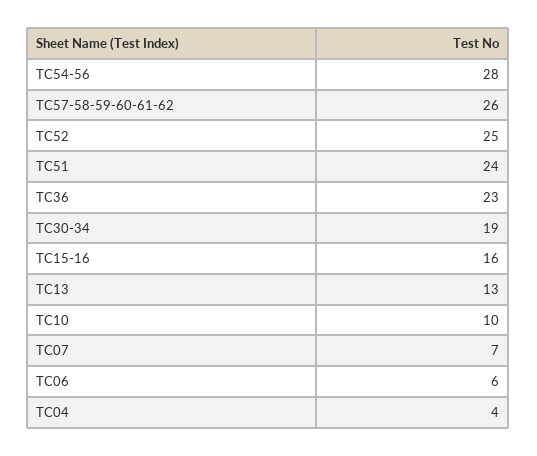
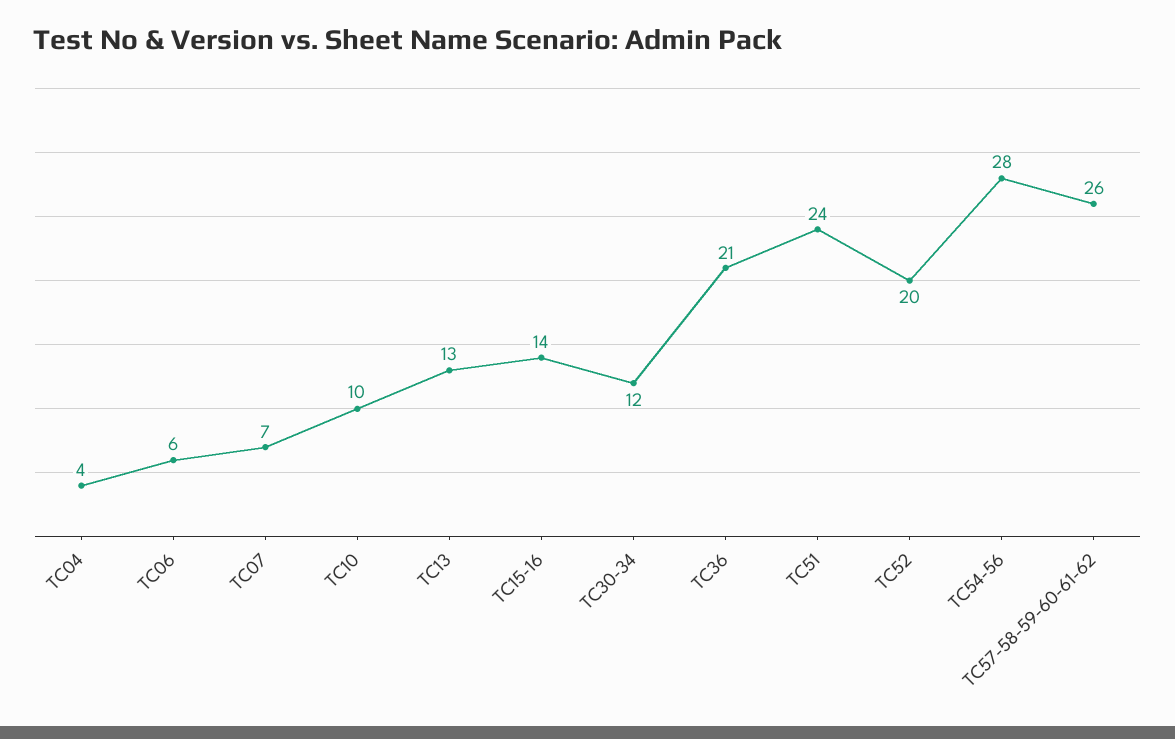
  {
    "TC54-56": 28,
    "TC57-58-59-60-61-62": 26,
-   "TC52": 25,
+   "TC52": 20,
    "TC51": 24,
-   "TC36": 23,
+   "TC36": 21,
-   "TC30-34": 19,
+   "TC30-34": 12,
-   "TC15-16": 16,
+   "TC15-16": 14,
    "TC13": 13,
    "TC10": 10,
    "TC07": 7,
    "TC06": 6,
    "TC04": 4
  }

